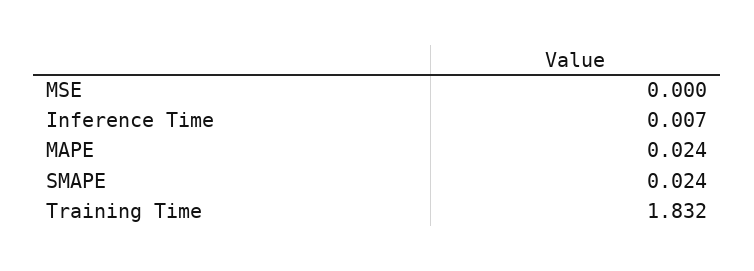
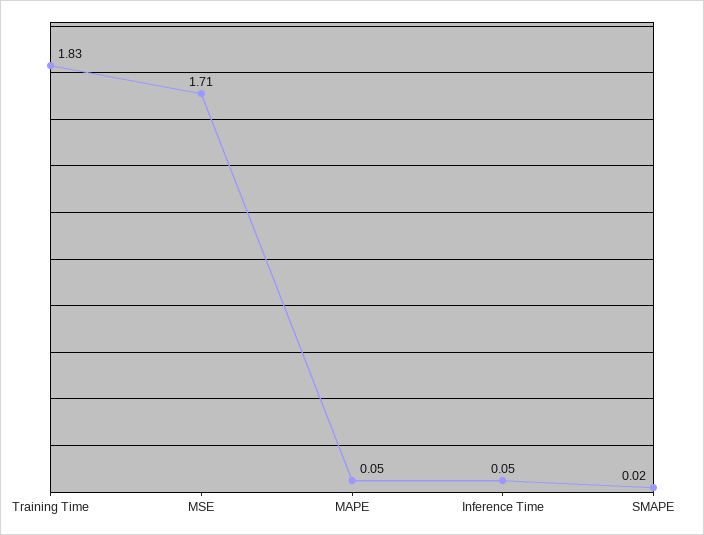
  {
-   "MSE": 0,
+   "MSE": 1.71,
-   "Inference Time": 0.007,
+   "Inference Time": 0.05,
-   "MAPE": 0.024,
+   "MAPE": 0.05,
    "SMAPE": 0.024,
    "Training Time": 1.832
  }

